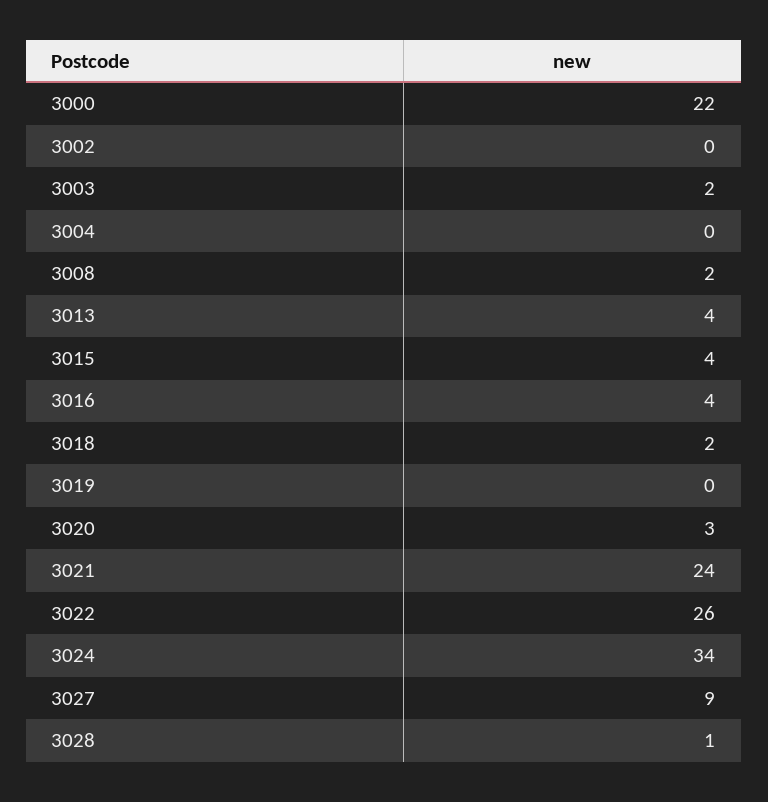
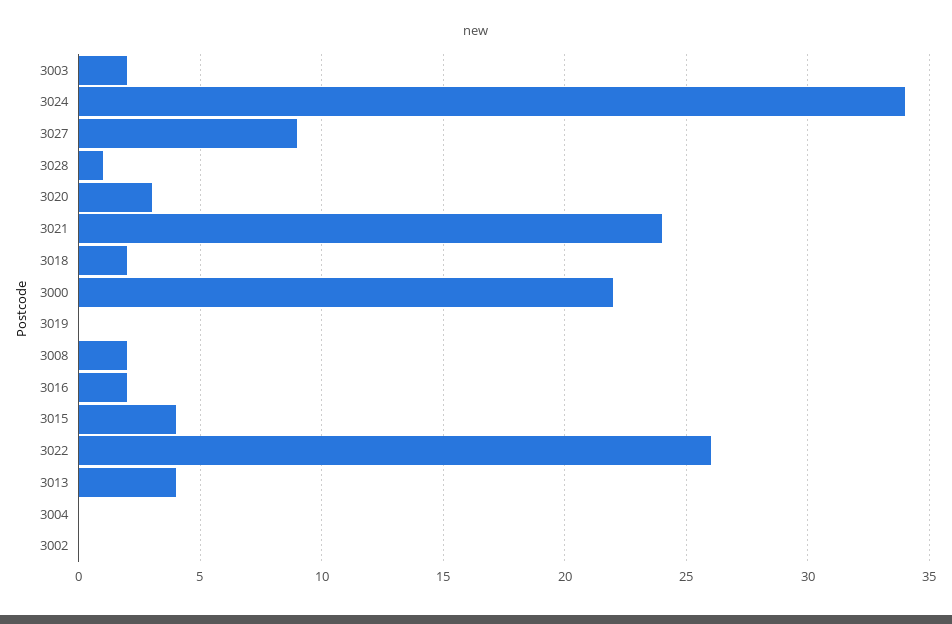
  {
    "3000": 22,
    "3002": 0,
    "3003": 2,
    "3004": 0,
    "3008": 2,
    "3013": 4,
    "3015": 4,
-   "3016": 4,
+   "3016": 2,
    "3018": 2,
    "3019": 0,
    "3020": 3,
    "3021": 24,
    "3022": 26,
    "3024": 34,
    "3027": 9,
    "3028": 1
  }

